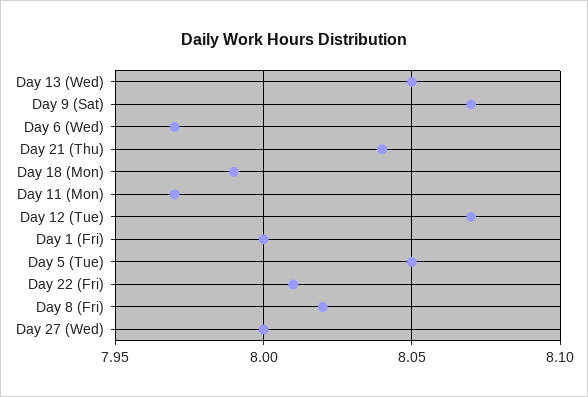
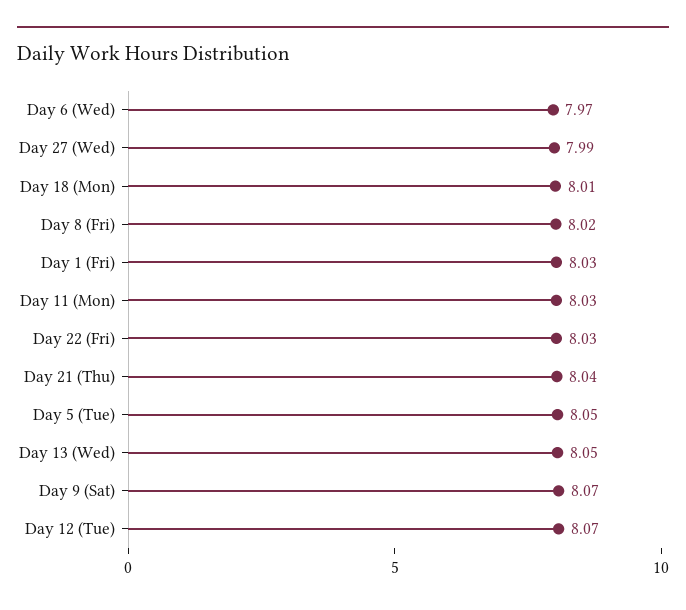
  {
    "Day 13 (Wed)": 8.05,
    "Day 9 (Sat)": 8.07,
    "Day 6 (Wed)": 7.97,
    "Day 21 (Thu)": 8.04,
-   "Day 18 (Mon)": 7.99,
+   "Day 18 (Mon)": 8.01,
-   "Day 11 (Mon)": 7.97,
+   "Day 11 (Mon)": 8.03,
    "Day 12 (Tue)": 8.07,
-   "Day 1 (Fri)": 8,
+   "Day 1 (Fri)": 8.03,
    "Day 5 (Tue)": 8.05,
-   "Day 22 (Fri)": 8.01,
+   "Day 22 (Fri)": 8.03,
    "Day 8 (Fri)": 8.02,
-   "Day 27 (Wed)": 8
+   "Day 27 (Wed)": 7.99
  }

